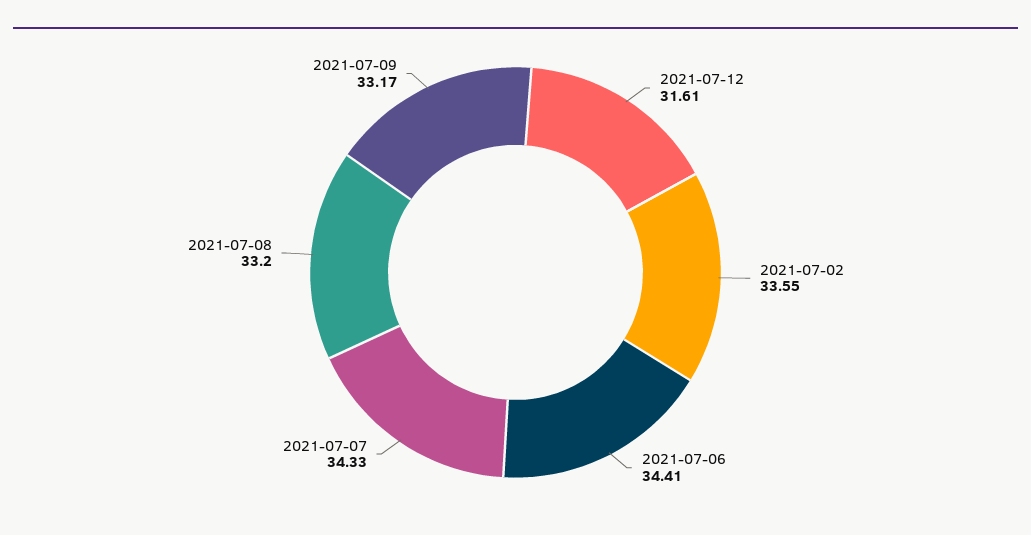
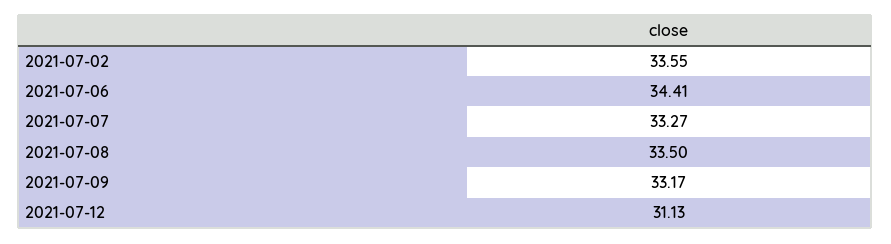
  {
-   "2021-07-12": 31.61,
+   "2021-07-12": 31.13,
    "2021-07-02": 33.55,
    "2021-07-06": 34.41,
-   "2021-07-07": 34.33,
+   "2021-07-07": 33.27,
-   "2021-07-08": 33.2,
+   "2021-07-08": 33.5,
    "2021-07-09": 33.17
  }

